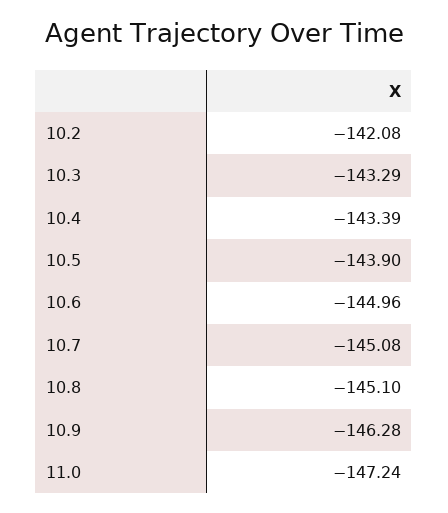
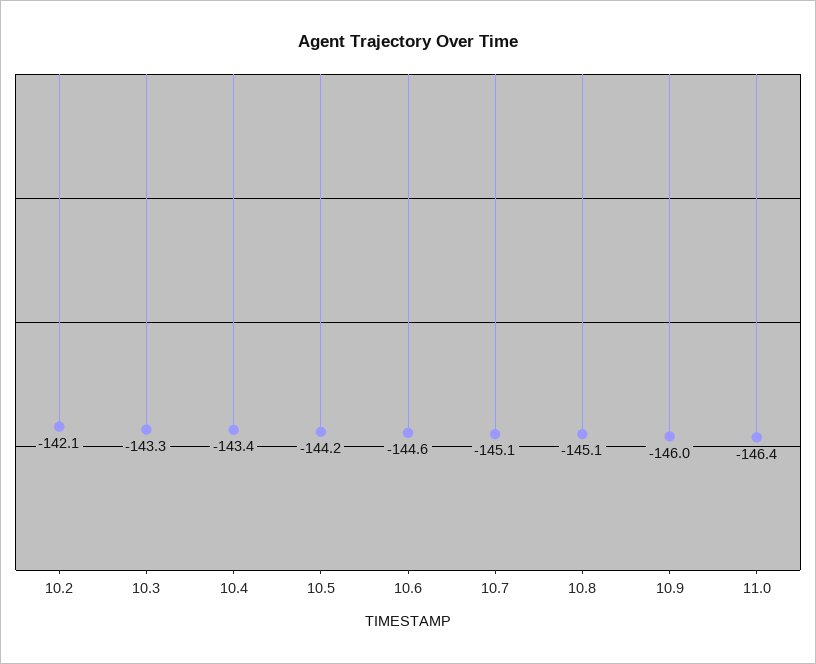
  {
    "10.2": -142.08,
    "10.3": -143.29,
    "10.4": -143.39,
-   "10.5": -143.9,
+   "10.5": -144.2,
-   "10.6": -144.96,
+   "10.6": -144.6,
    "10.7": -145.08,
    "10.8": -145.1,
-   "10.9": -146.28,
+   "10.9": -146,
-   "11.0": -147.24
+   "11.0": -146.4
  }

